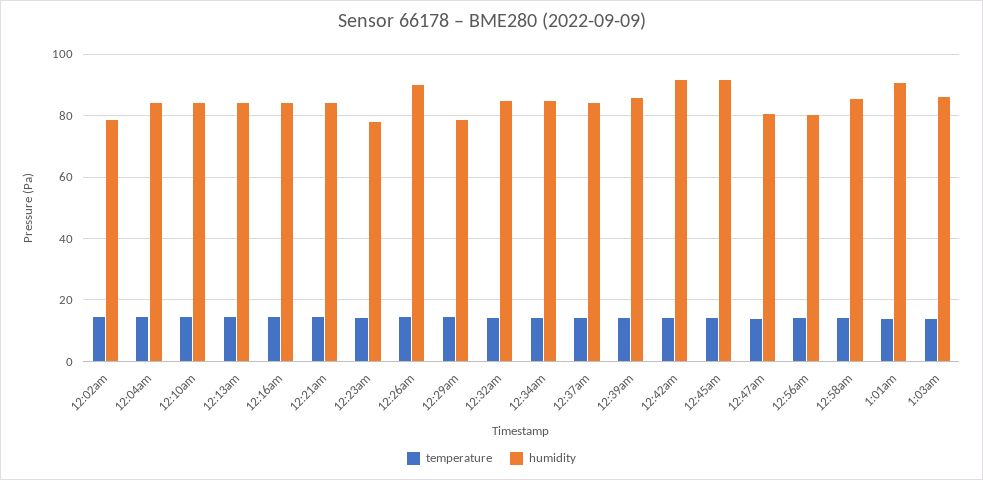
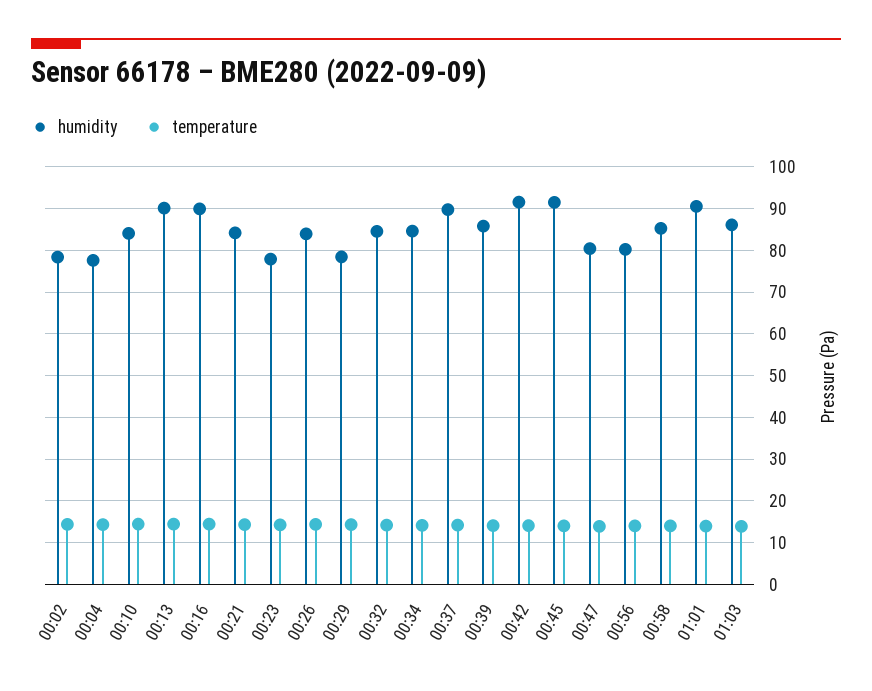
  {
    "temperature": {
      "12:02am": 14,
      "12:04am": 14,
      "12:10am": 14,
      "12:13am": 14,
      "12:16am": 14,
      "12:21am": 14,
      "12:23am": 14,
      "12:26am": 14,
      "12:29am": 14,
      "12:32am": 14,
      "12:34am": 14,
      "12:37am": 14,
      "12:39am": 14,
      "12:42am": 14,
      "12:45am": 14,
      "12:47am": 14,
      "12:56am": 14,
      "12:58am": 14,
      "1:01am": 14,
      "1:03am": 14
    },
    "humidity": {
      "12:02am": 78,
-     "12:04am": 84,
+     "12:04am": 78,
      "12:10am": 84,
-     "12:13am": 84,
+     "12:13am": 90,
-     "12:16am": 84,
+     "12:16am": 90,
      "12:21am": 84,
      "12:23am": 78,
-     "12:26am": 90,
+     "12:26am": 84,
      "12:29am": 78,
      "12:32am": 84,
      "12:34am": 84,
-     "12:37am": 84,
+     "12:37am": 90,
      "12:39am": 86,
      "12:42am": 92,
      "12:45am": 92,
      "12:47am": 80,
      "12:56am": 80,
      "12:58am": 86,
      "1:01am": 90,
      "1:03am": 86
    }
  }

